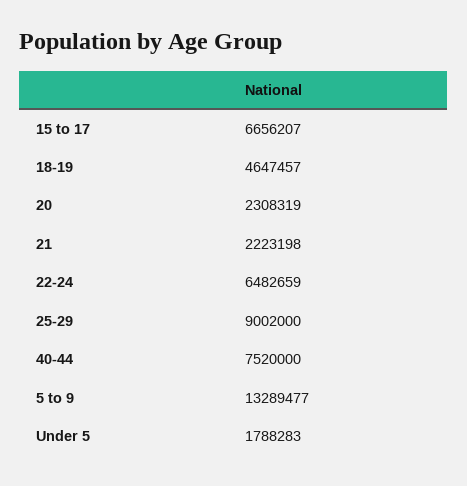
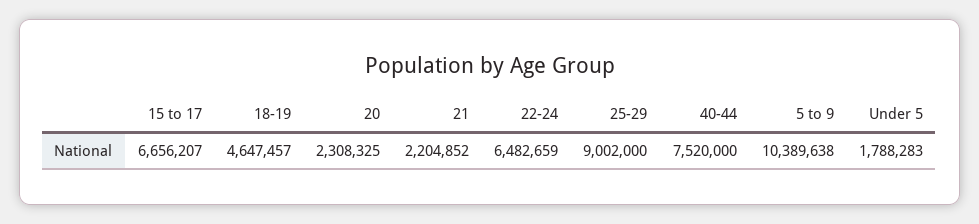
  {
    "15 to 17": 6656207,
    "18-19": 4647457,
-   "20": 2308319,
+   "20": 2308325,
-   "21": 2223198,
+   "21": 2204852,
    "22-24": 6482659,
    "25-29": 9002000,
    "40-44": 7520000,
-   "5 to 9": 13289477,
+   "5 to 9": 10389638,
    "Under 5": 1788283
  }

